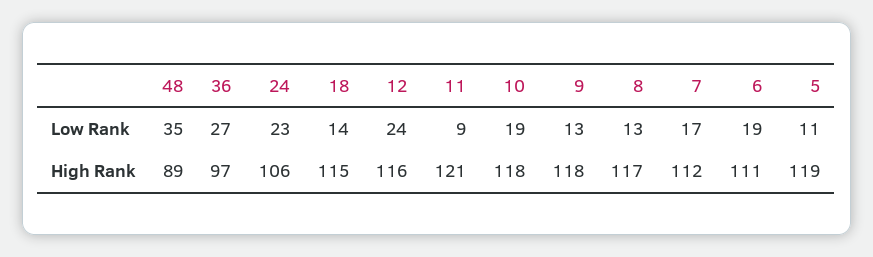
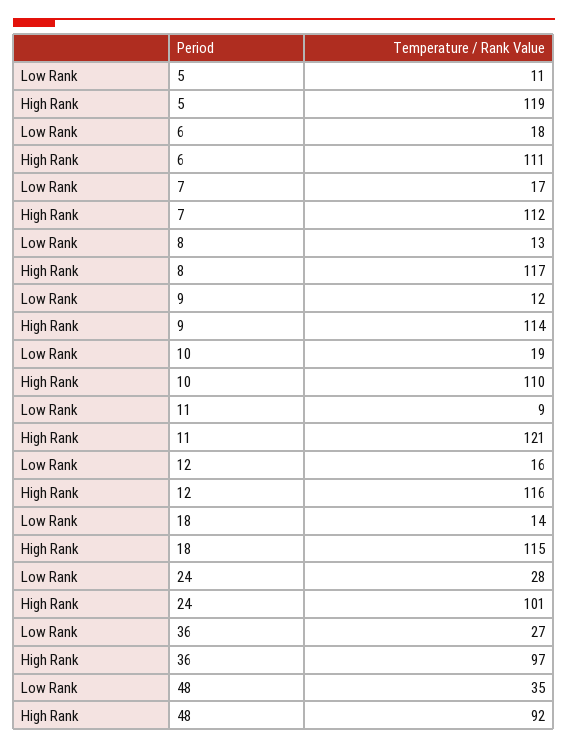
  {
    "48": {
      "Low Rank": 35,
-     "High Rank": 89
+     "High Rank": 92
    },
    "36": {
      "Low Rank": 27,
      "High Rank": 97
    },
    "24": {
-     "Low Rank": 23,
+     "Low Rank": 28,
-     "High Rank": 106
+     "High Rank": 101
    },
    "18": {
      "Low Rank": 14,
      "High Rank": 115
    },
    "12": {
-     "Low Rank": 24,
+     "Low Rank": 16,
      "High Rank": 116
    },
    "11": {
      "Low Rank": 9,
      "High Rank": 121
    },
    "10": {
      "Low Rank": 19,
-     "High Rank": 118
+     "High Rank": 110
    },
    "9": {
-     "Low Rank": 13,
+     "Low Rank": 12,
-     "High Rank": 118
+     "High Rank": 114
    },
    "8": {
      "Low Rank": 13,
      "High Rank": 117
    },
    "7": {
      "Low Rank": 17,
      "High Rank": 112
    },
    "6": {
-     "Low Rank": 19,
+     "Low Rank": 18,
      "High Rank": 111
    },
    "5": {
      "Low Rank": 11,
      "High Rank": 119
    }
  }

